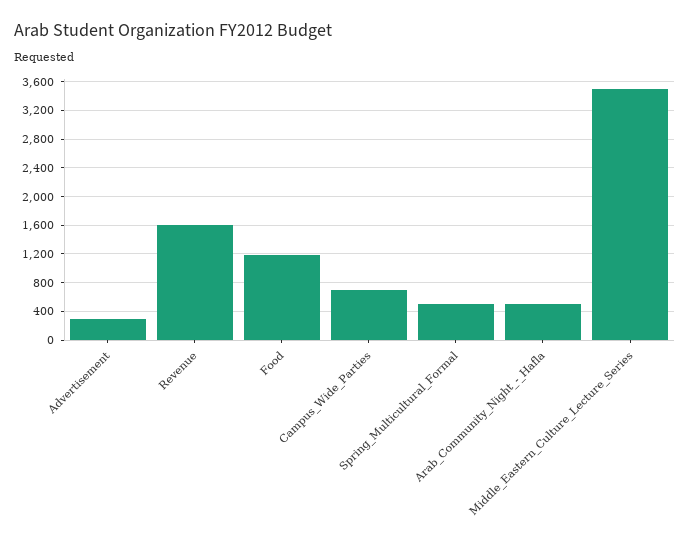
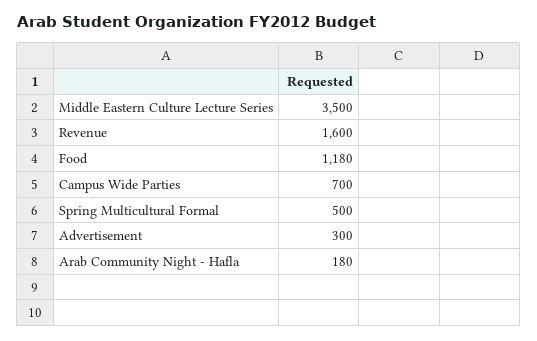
  {
    "Advertisement": 300,
    "Revenue": 1600,
    "Food": 1180,
    "Campus_Wide_Parties": 700,
    "Spring_Multicultural_Formal": 500,
-   "Arab_Community_Night_-_Hafla": 500,
+   "Arab_Community_Night_-_Hafla": 180,
    "Middle_Eastern_Culture_Lecture_Series": 3500
  }

